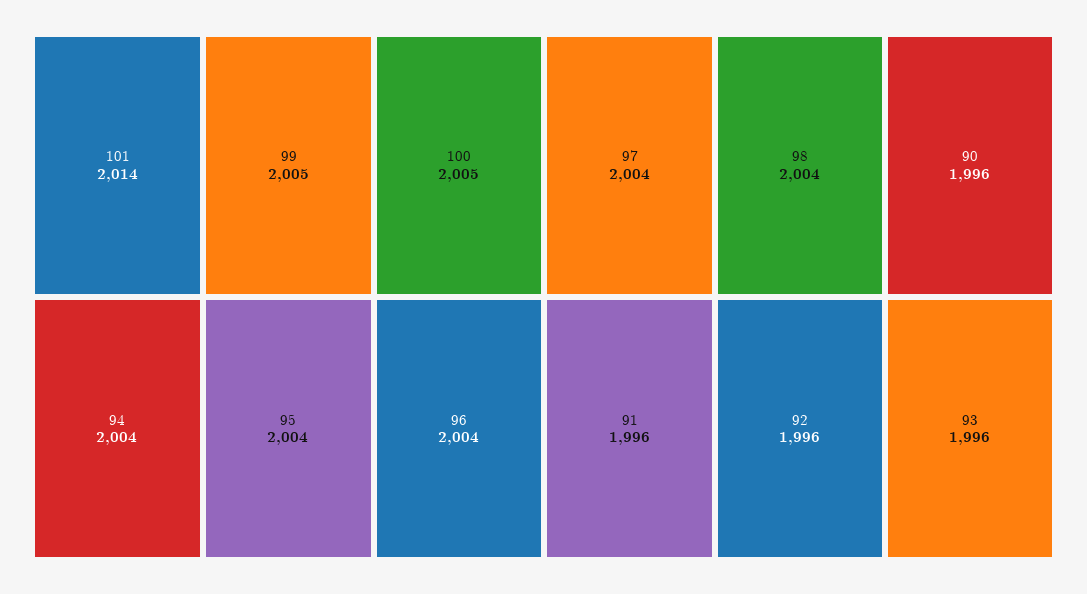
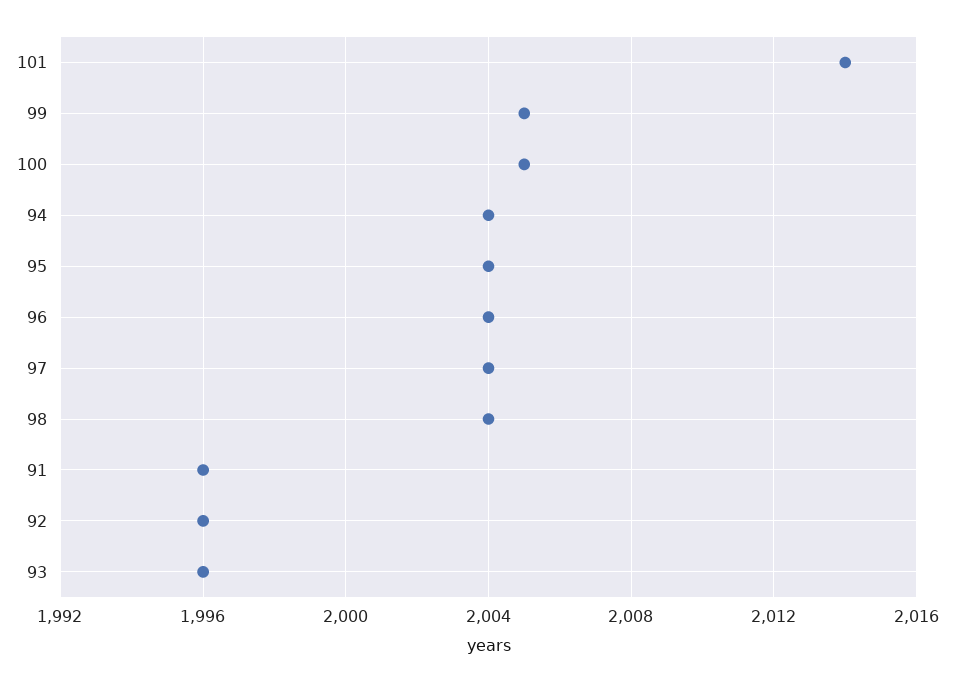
  {
    "101": 2014,
    "99": 2005,
    "100": 2005,
    "94": 2004,
    "95": 2004,
    "96": 2004,
    "97": 2004,
    "98": 2004,
-   "90": 1996,
    "91": 1996,
    "92": 1996,
    "93": 1996
  }

